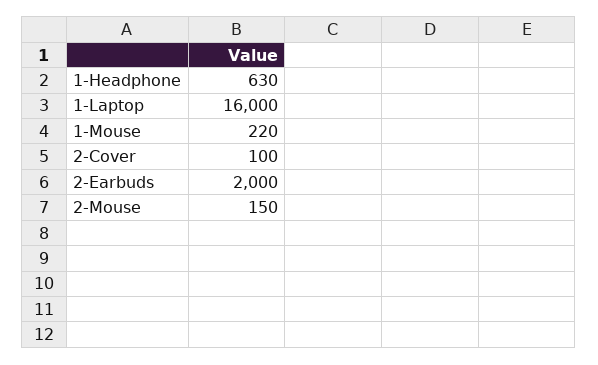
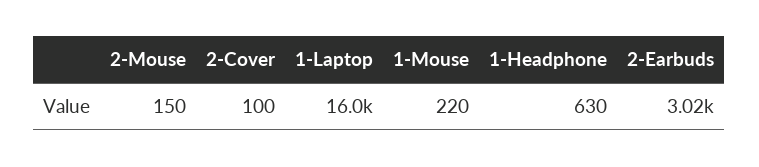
  {
    "1-Headphone": 630,
    "1-Laptop": 16000,
    "1-Mouse": 220,
    "2-Cover": 100,
-   "2-Earbuds": 2000,
+   "2-Earbuds": 3020,
    "2-Mouse": 150
  }

